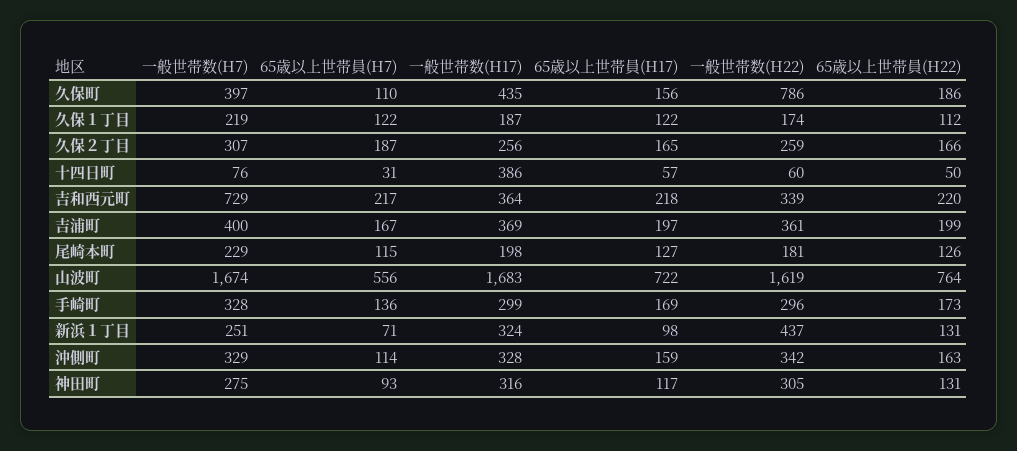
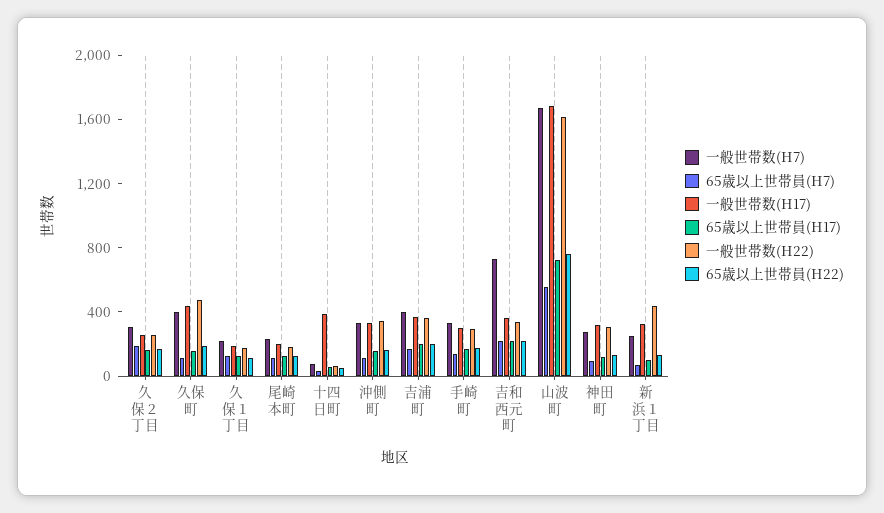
  {
    "一般世帯数(H7)": {
      "久保町": 397,
      "久保１丁目": 219,
      "久保２丁目": 307,
      "十四日町": 76,
      "吉和西元町": 729,
      "吉浦町": 400,
      "尾崎本町": 229,
      "山波町": 1674,
      "手崎町": 328,
      "新浜１丁目": 251,
      "沖側町": 329,
      "神田町": 275
    },
    "65歳以上世帯員(H7)": {
      "久保町": 110,
      "久保１丁目": 122,
      "久保２丁目": 187,
      "十四日町": 31,
      "吉和西元町": 217,
      "吉浦町": 167,
      "尾崎本町": 115,
      "山波町": 556,
      "手崎町": 136,
      "新浜１丁目": 71,
      "沖側町": 114,
      "神田町": 93
    },
    "一般世帯数(H17)": {
      "久保町": 435,
      "久保１丁目": 187,
      "久保２丁目": 256,
      "十四日町": 386,
      "吉和西元町": 364,
      "吉浦町": 369,
      "尾崎本町": 198,
      "山波町": 1683,
      "手崎町": 299,
      "新浜１丁目": 324,
      "沖側町": 328,
      "神田町": 316
    },
    "65歳以上世帯員(H17)": {
      "久保町": 156,
      "久保１丁目": 122,
      "久保２丁目": 165,
      "十四日町": 57,
      "吉和西元町": 218,
      "吉浦町": 197,
      "尾崎本町": 127,
      "山波町": 722,
      "手崎町": 169,
      "新浜１丁目": 98,
      "沖側町": 159,
      "神田町": 117
    },
    "一般世帯数(H22)": {
-     "久保町": 786,
+     "久保町": 500,
      "久保１丁目": 174,
      "久保２丁目": 259,
      "十四日町": 60,
      "吉和西元町": 339,
      "吉浦町": 361,
      "尾崎本町": 181,
      "山波町": 1619,
      "手崎町": 296,
      "新浜１丁目": 437,
      "沖側町": 342,
      "神田町": 305
    },
    "65歳以上世帯員(H22)": {
      "久保町": 186,
      "久保１丁目": 112,
      "久保２丁目": 166,
      "十四日町": 50,
      "吉和西元町": 220,
      "吉浦町": 199,
      "尾崎本町": 126,
      "山波町": 764,
      "手崎町": 173,
      "新浜１丁目": 131,
      "沖側町": 163,
      "神田町": 131
    }
  }

